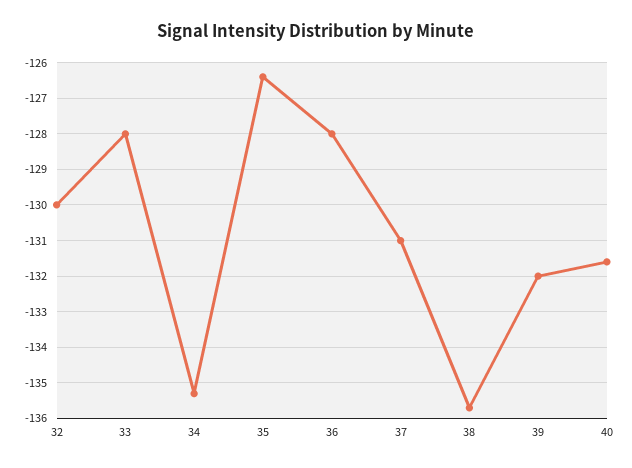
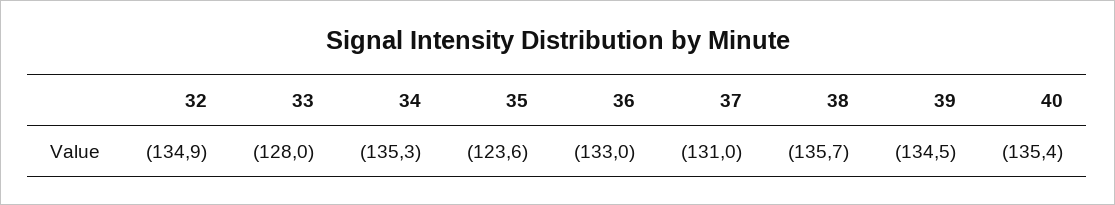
  {
-   "32": -130,
+   "32": -134.9,
    "33": -128,
    "34": -135.3,
-   "35": -126.5,
+   "35": -123.6,
-   "36": -128,
+   "36": -133,
    "37": -131,
    "38": -135.7,
-   "39": -132,
+   "39": -134.5,
-   "40": -131.5
+   "40": -135.4
  }

